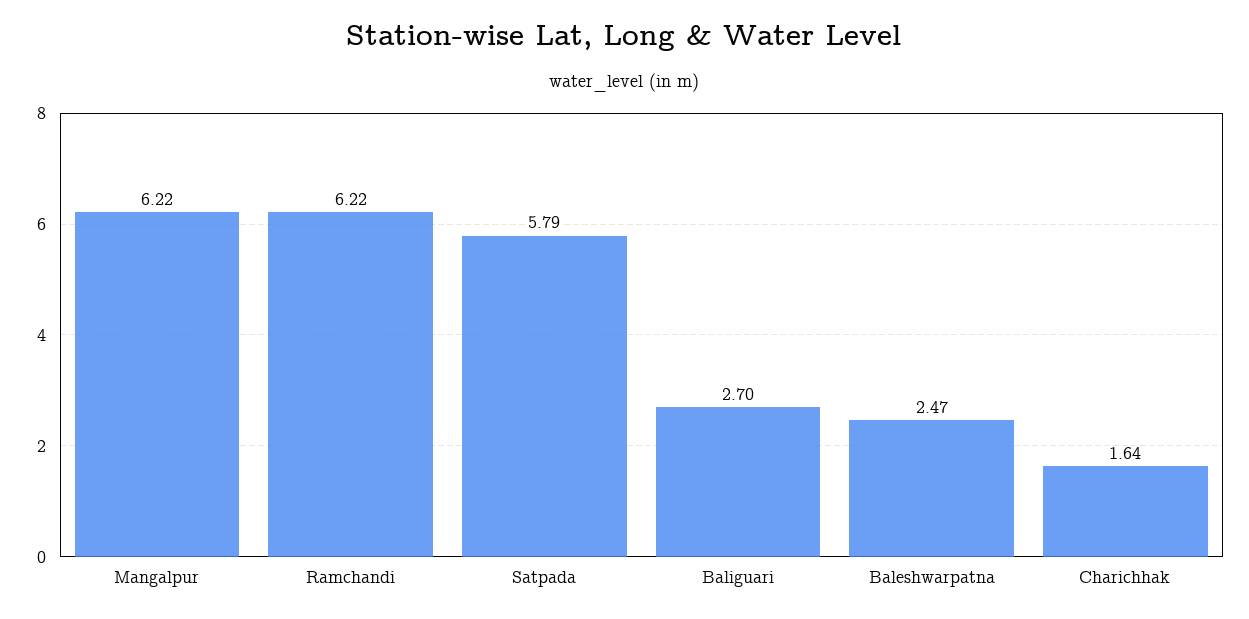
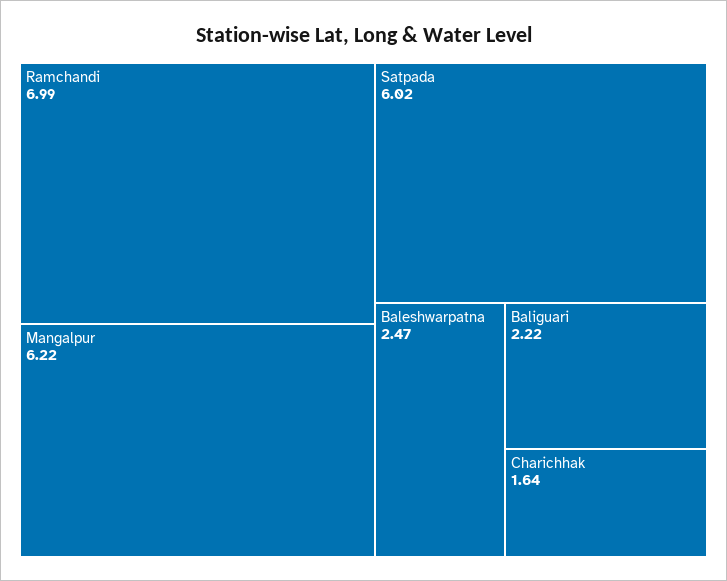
  {
    "Mangalpur": 6.22,
-   "Ramchandi": 6.22,
+   "Ramchandi": 6.99,
-   "Satpada": 5.79,
+   "Satpada": 6.02,
-   "Baliguari": 2.7,
+   "Baliguari": 2.22,
    "Baleshwarpatna": 2.47,
    "Charichhak": 1.64
  }

